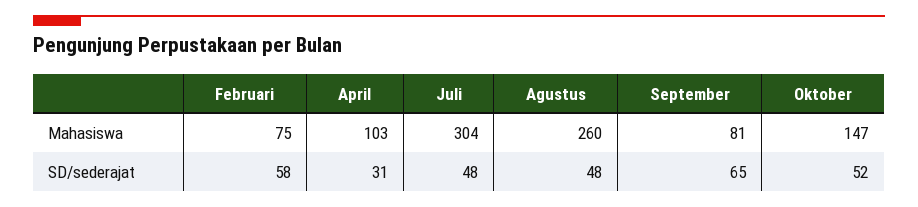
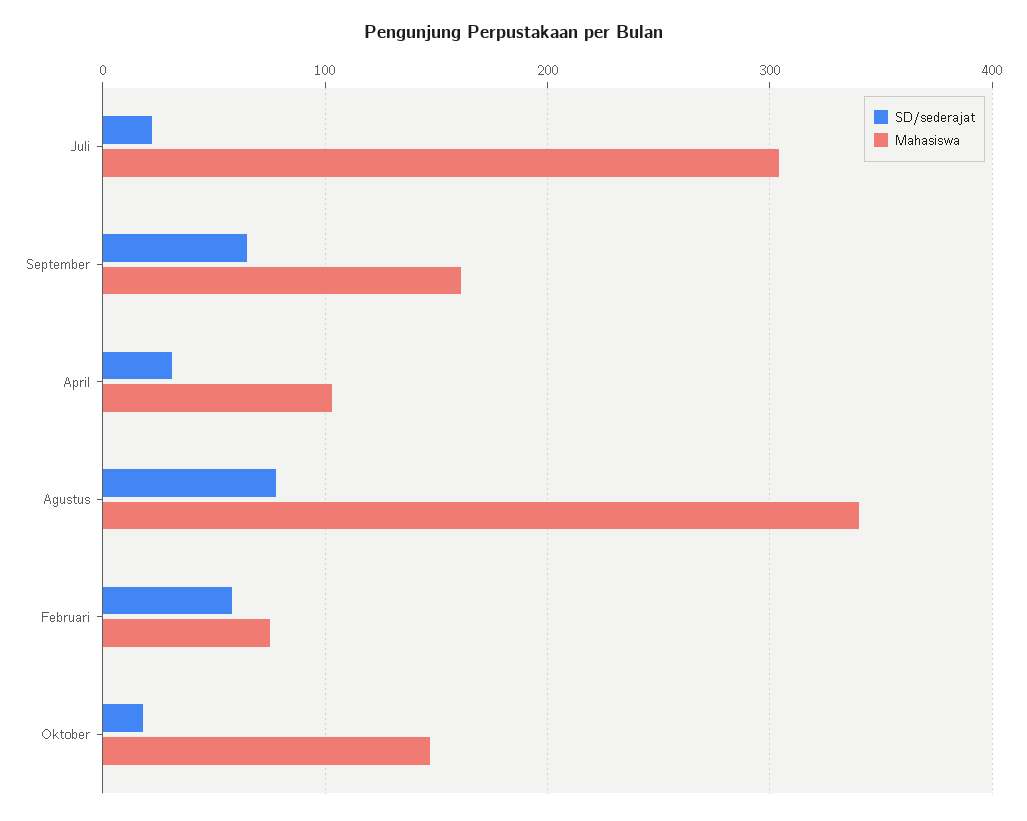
  {
    "Mahasiswa": {
      "Februari": 75,
      "April": 103,
      "Juli": 304,
-     "Agustus": 260,
+     "Agustus": 340,
-     "September": 81,
+     "September": 160,
      "Oktober": 147
    },
    "SD/sederajat": {
      "Februari": 58,
      "April": 31,
-     "Juli": 48,
+     "Juli": 20,
-     "Agustus": 48,
+     "Agustus": 80,
      "September": 65,
-     "Oktober": 52
+     "Oktober": 20
    }
  }

